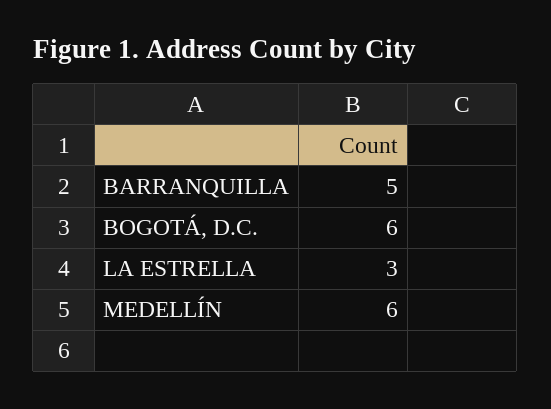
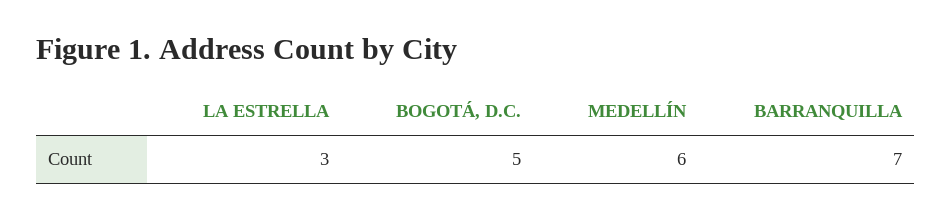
  {
-   "BARRANQUILLA": 5,
+   "BARRANQUILLA": 7,
-   "BOGOTÁ, D.C.": 6,
+   "BOGOTÁ, D.C.": 5,
    "LA ESTRELLA": 3,
    "MEDELLÍN": 6
  }

